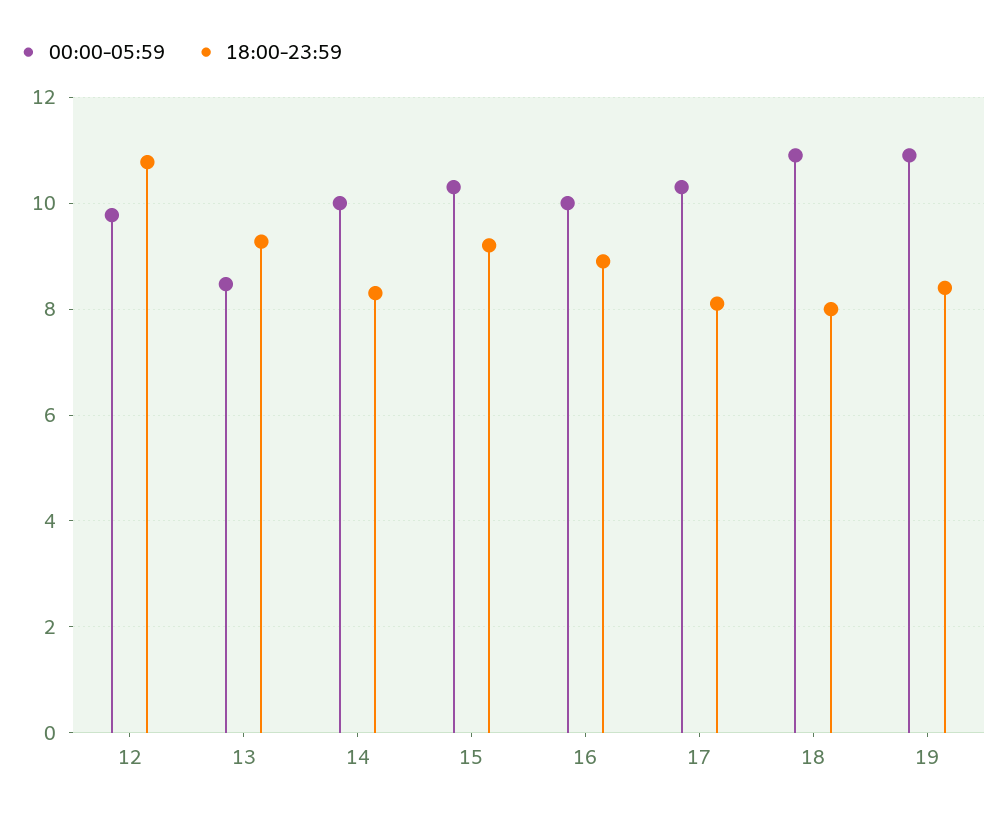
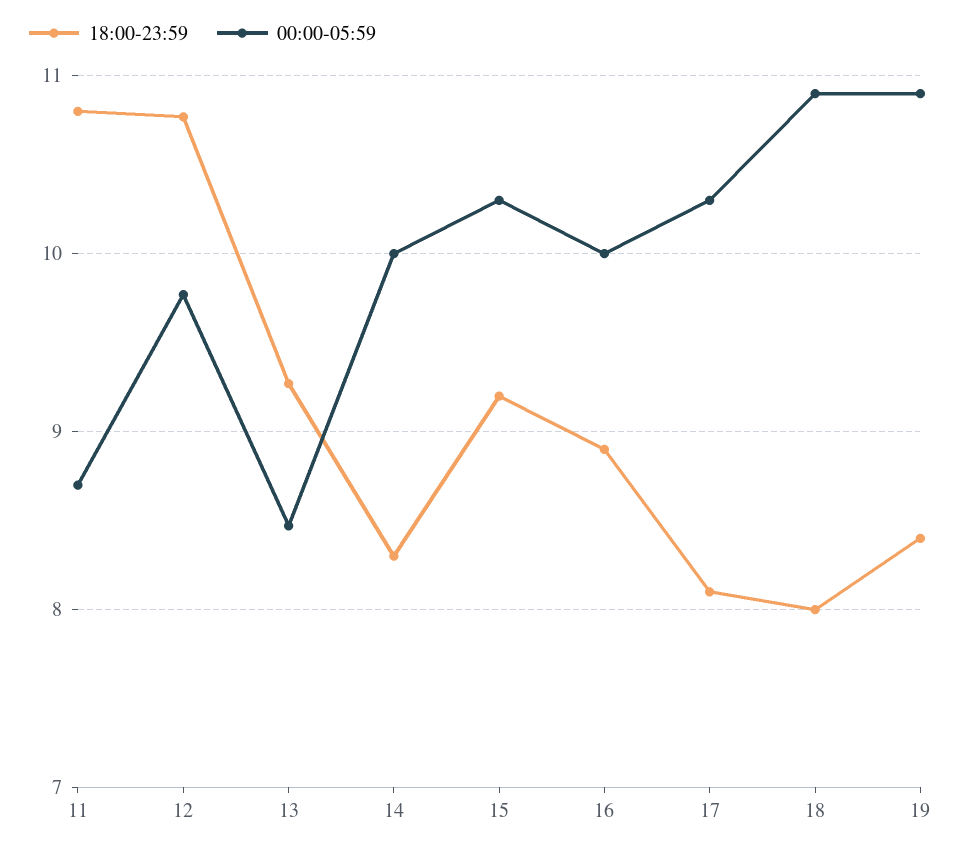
  {
    "00:00-05:59": {
      "12": 9.8,
      "13": 8.5,
      "14": 10,
      "15": 10.3,
      "16": 10,
      "17": 10.3,
      "18": 10.9,
-     "19": 10.9
+     "19": 10.9,
+     "11": 8.7
    },
    "18:00-23:59": {
      "12": 10.8,
      "13": 9.3,
      "14": 8.3,
      "15": 9.2,
      "16": 8.9,
      "17": 8.1,
      "18": 8,
-     "19": 8.4
+     "19": 8.4,
+     "11": 10.8
    }
  }

